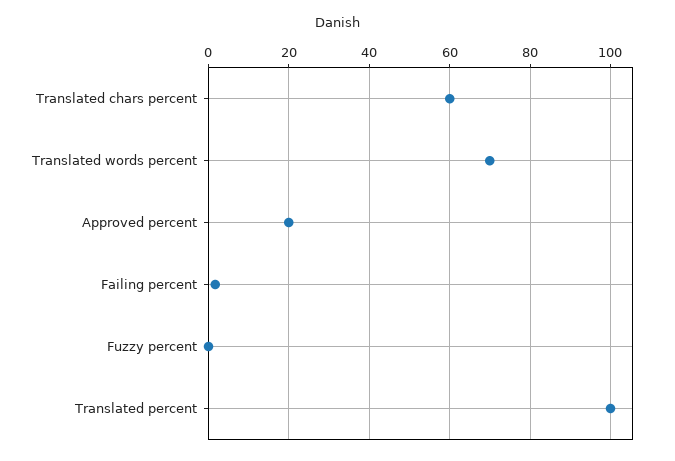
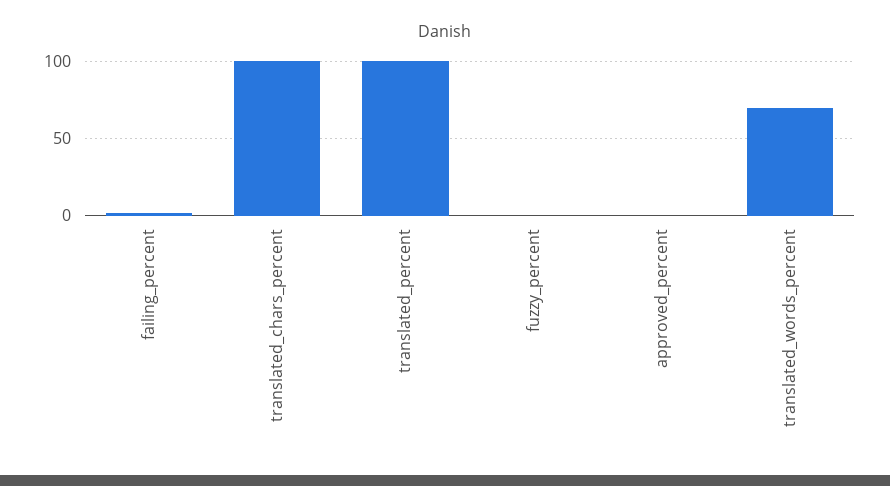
  {
-   "Translated chars percent": 60,
+   "Translated chars percent": 100,
    "Translated words percent": 70,
-   "Approved percent": 20,
+   "Approved percent": 0,
    "Failing percent": 2,
    "Fuzzy percent": 0,
    "Translated percent": 100
  }

